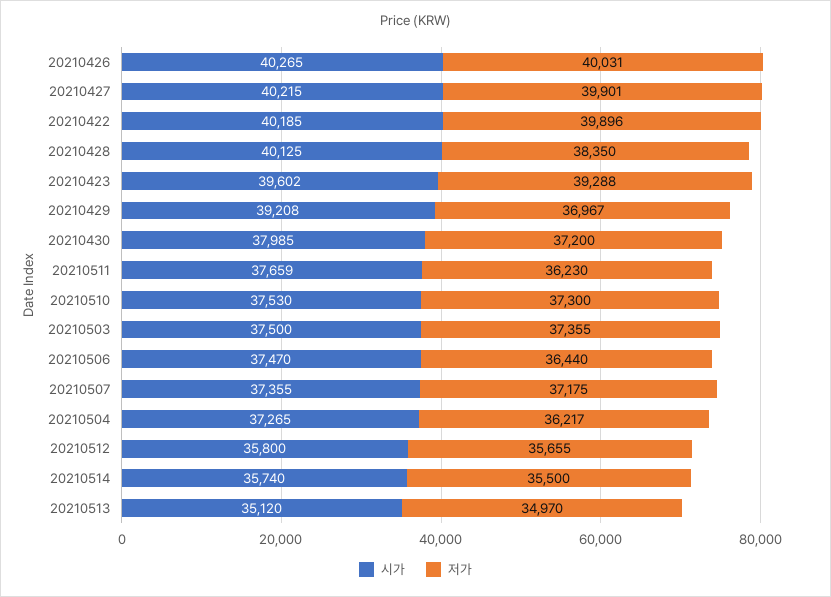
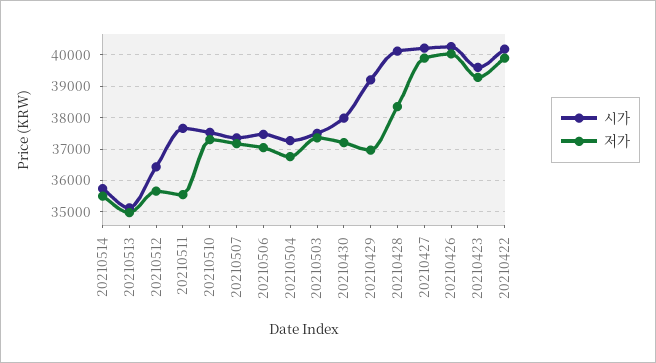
  {
    "시가": {
      "20210426": 40265,
      "20210427": 40215,
      "20210422": 40185,
      "20210428": 40125,
      "20210423": 39602,
      "20210429": 39208,
      "20210430": 37985,
      "20210511": 37659,
      "20210510": 37530,
      "20210503": 37500,
      "20210506": 37470,
      "20210507": 37355,
      "20210504": 37265,
-     "20210512": 35800,
+     "20210512": 36400,
      "20210514": 35740,
      "20210513": 35120
    },
    "저가": {
      "20210426": 40031,
      "20210427": 39901,
      "20210422": 39896,
      "20210428": 38350,
      "20210423": 39288,
      "20210429": 36967,
      "20210430": 37200,
-     "20210511": 36230,
+     "20210511": 35600,
      "20210510": 37300,
      "20210503": 37355,
-     "20210506": 36440,
+     "20210506": 37000,
      "20210507": 37175,
-     "20210504": 36217,
+     "20210504": 36800,
      "20210512": 35655,
      "20210514": 35500,
      "20210513": 34970
    }
  }

